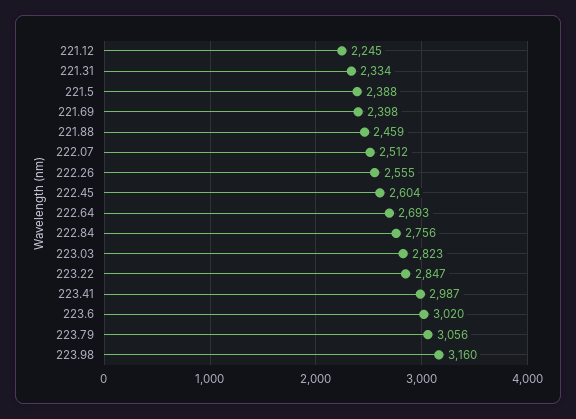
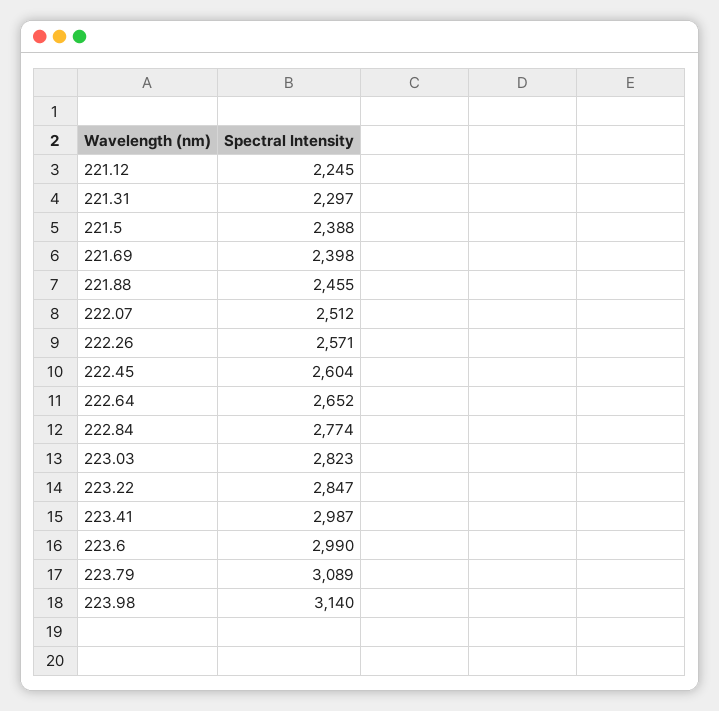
  {
    "221.12": 2245,
-   "221.31": 2334,
+   "221.31": 2297,
    "221.5": 2388,
    "221.69": 2398,
-   "221.88": 2459,
+   "221.88": 2455,
    "222.07": 2512,
-   "222.26": 2555,
+   "222.26": 2571,
    "222.45": 2604,
-   "222.64": 2693,
+   "222.64": 2652,
-   "222.84": 2756,
+   "222.84": 2774,
    "223.03": 2823,
    "223.22": 2847,
    "223.41": 2987,
-   "223.6": 3020,
+   "223.6": 2990,
-   "223.79": 3056,
+   "223.79": 3089,
-   "223.98": 3160
+   "223.98": 3140
  }

